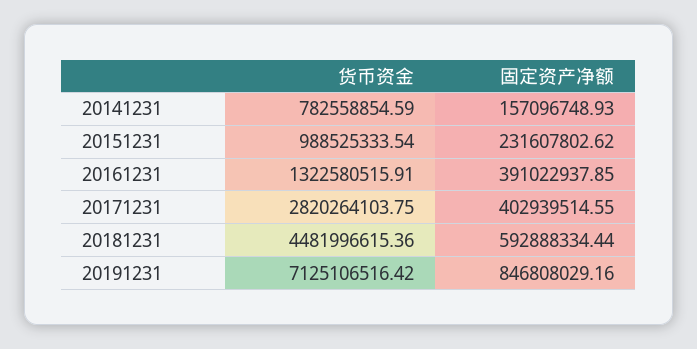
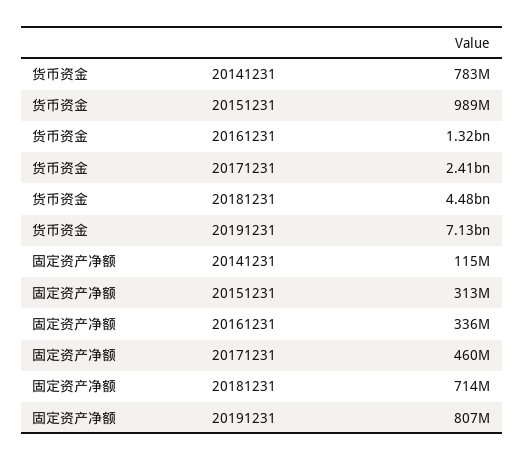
  {
    "货币资金": {
      "20141231": 782558854.59,
      "20151231": 988525333.54,
      "20161231": 1322580515.91,
-     "20171231": 2820264103.75,
+     "20171231": 2410000000,
      "20181231": 4481996615.36,
      "20191231": 7125106516.42
    },
    "固定资产净额": {
-     "20141231": 157096748.93,
+     "20141231": 115000000,
-     "20151231": 231607802.62,
+     "20151231": 313000000,
-     "20161231": 391022937.85,
+     "20161231": 336000000,
-     "20171231": 402939514.55,
+     "20171231": 460000000,
-     "20181231": 592888334.44,
+     "20181231": 714000000,
-     "20191231": 846808029.16
+     "20191231": 807000000
    }
  }

